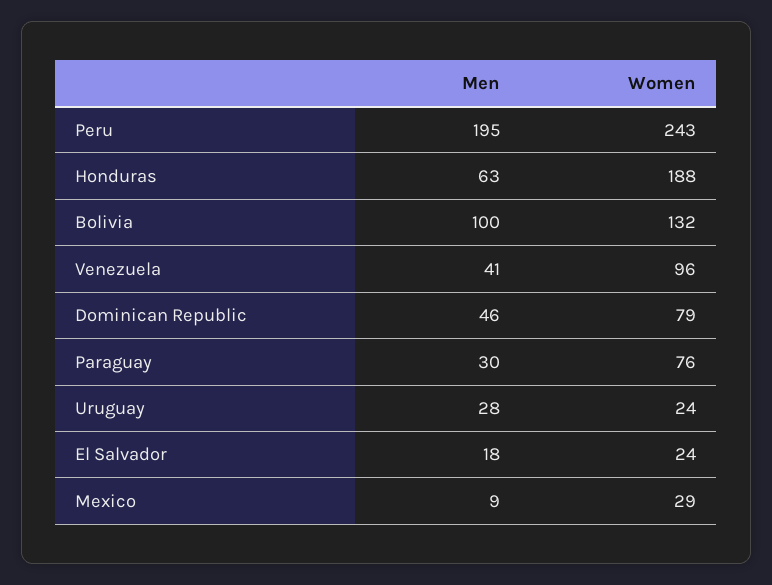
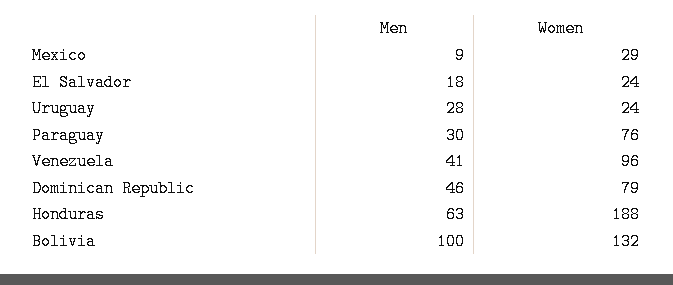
  {
    "Men": {
-     "Peru": 195,
      "Honduras": 63,
      "Bolivia": 100,
      "Venezuela": 41,
      "Dominican Republic": 46,
      "Paraguay": 30,
      "Uruguay": 28,
      "El Salvador": 18,
      "Mexico": 9
    },
    "Women": {
-     "Peru": 243,
      "Honduras": 188,
      "Bolivia": 132,
      "Venezuela": 96,
      "Dominican Republic": 79,
      "Paraguay": 76,
      "Uruguay": 24,
      "El Salvador": 24,
      "Mexico": 29
    }
  }

